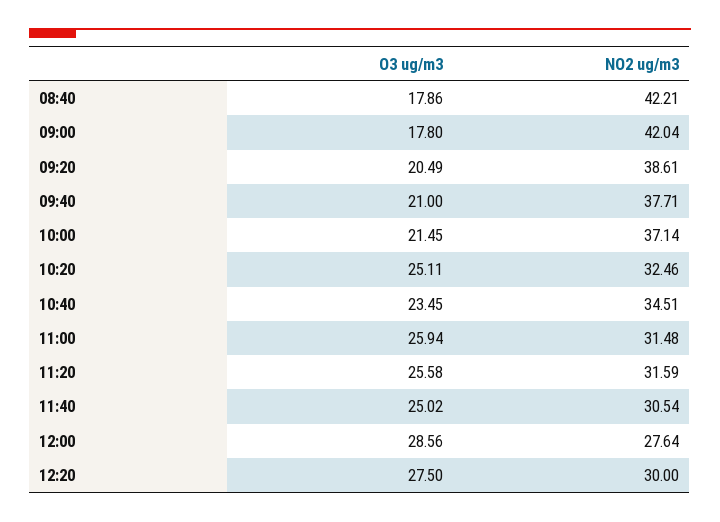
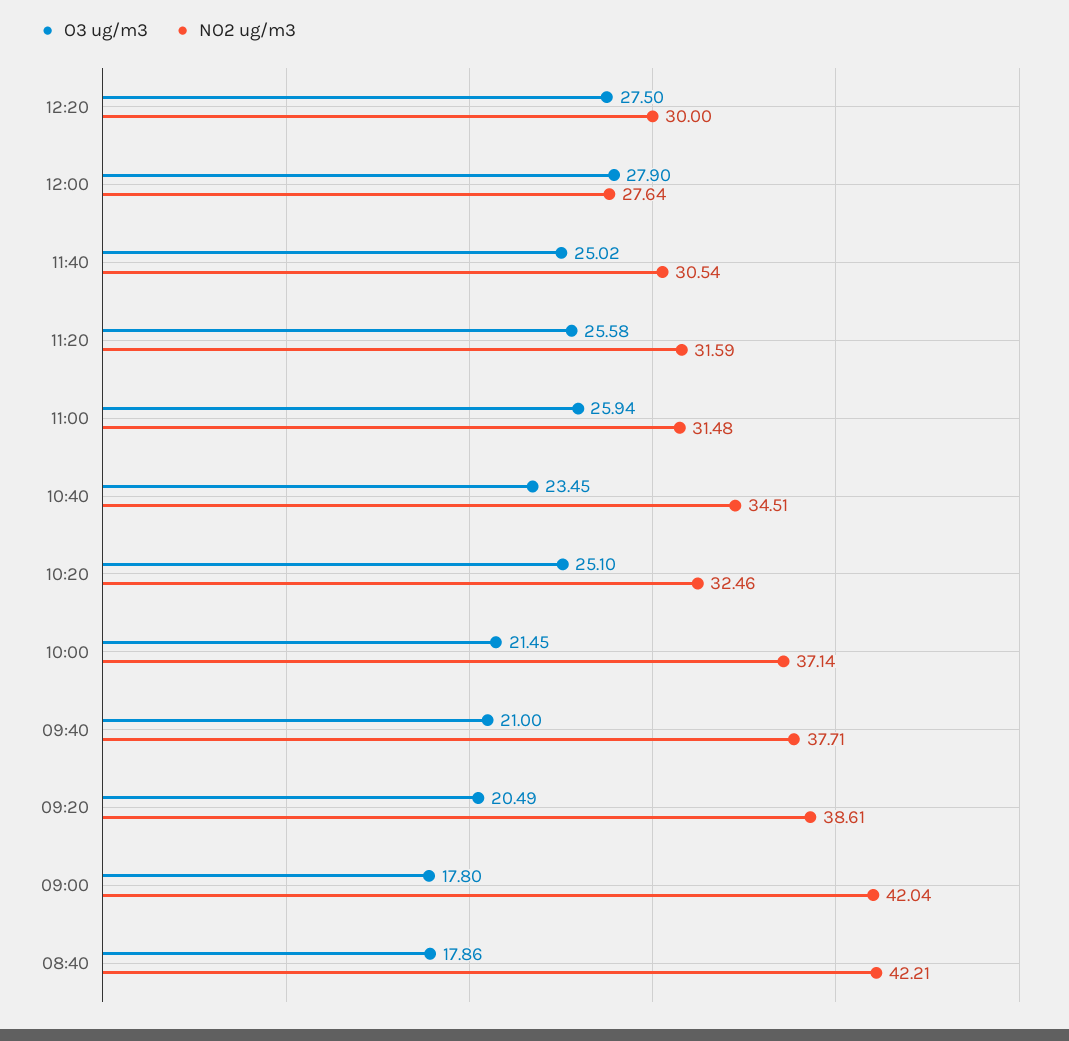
  {
    "O3 ug/m3": {
      "08:40": 17.86,
      "09:00": 17.8,
      "09:20": 20.49,
      "09:40": 21,
      "10:00": 21.45,
-     "10:20": 25.11,
+     "10:20": 25.1,
      "10:40": 23.45,
      "11:00": 25.94,
      "11:20": 25.58,
      "11:40": 25.02,
-     "12:00": 28.56,
+     "12:00": 27.9,
      "12:20": 27.5
    },
    "NO2 ug/m3": {
      "08:40": 42.21,
      "09:00": 42.04,
      "09:20": 38.61,
      "09:40": 37.71,
      "10:00": 37.14,
      "10:20": 32.46,
      "10:40": 34.51,
      "11:00": 31.48,
      "11:20": 31.59,
      "11:40": 30.54,
      "12:00": 27.64,
      "12:20": 30
    }
  }

